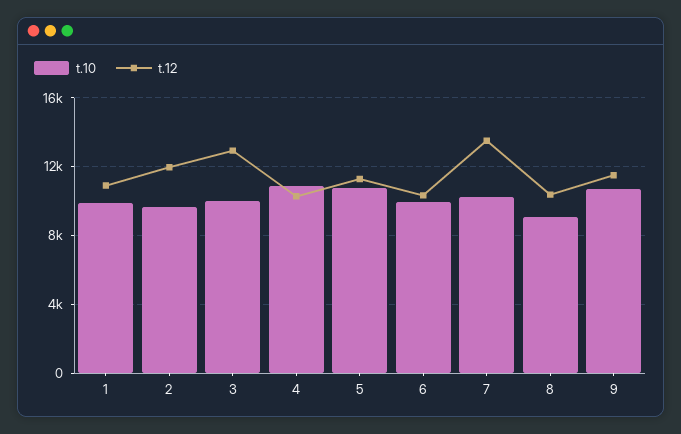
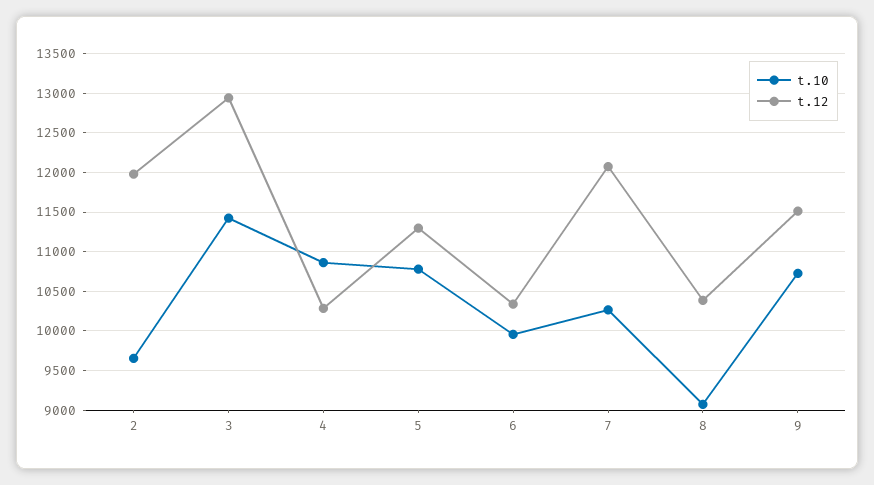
  {
    "t.10": {
-     "1": 10000,
      "2": 9700,
-     "3": 10000,
+     "3": 11400,
      "4": 10900,
      "5": 10800,
      "6": 10000,
      "7": 10300,
      "8": 9100,
      "9": 10700
    },
    "t.12": {
-     "1": 11000,
      "2": 12000,
      "3": 12900,
      "4": 10300,
      "5": 11300,
      "6": 10300,
-     "7": 13500,
+     "7": 12100,
      "8": 10400,
      "9": 11500
    }
  }

